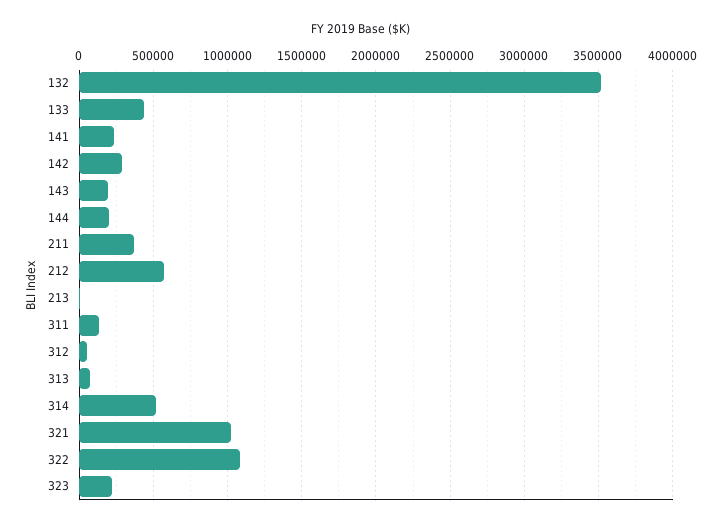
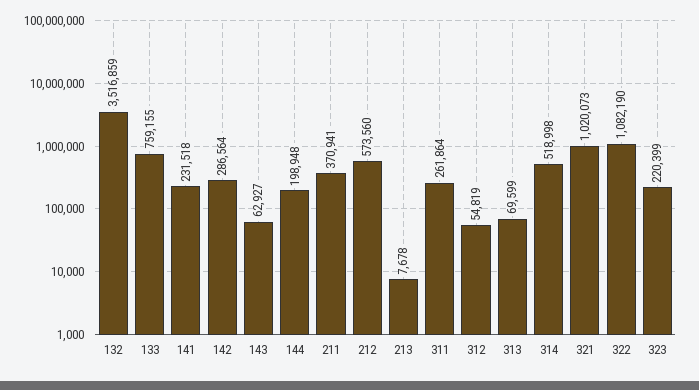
  {
    "132": 3516859,
-   "133": 450000,
+   "133": 759155,
    "141": 231518,
    "142": 286564,
-   "143": 200000,
+   "143": 62927,
    "144": 198948,
    "211": 370941,
    "212": 573560,
    "213": 7678,
-   "311": 150000,
+   "311": 261864,
    "312": 54819,
    "313": 69599,
    "314": 518998,
    "321": 1020073,
    "322": 1082190,
    "323": 220399
  }

